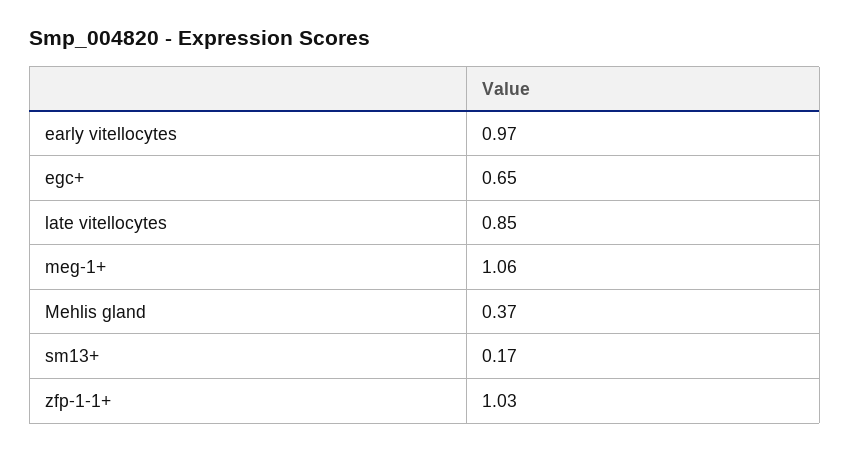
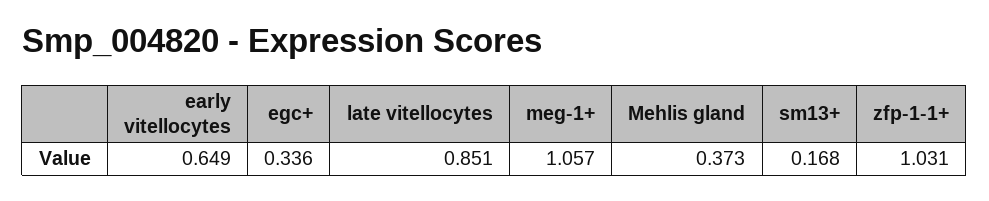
  {
-   "early vitellocytes": 0.97,
+   "early vitellocytes": 0.649,
-   "egc+": 0.65,
+   "egc+": 0.336,
    "late vitellocytes": 0.851,
    "meg-1+": 1.057,
    "Mehlis gland": 0.373,
    "sm13+": 0.168,
    "zfp-1-1+": 1.031
  }

